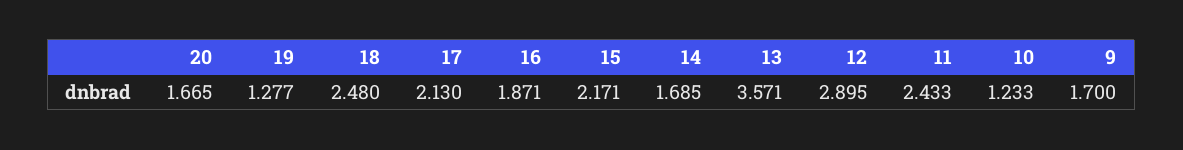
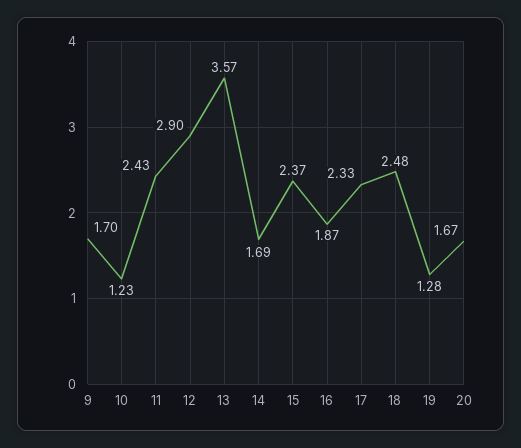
  {
    "20": 1.665,
    "19": 1.277,
    "18": 2.48,
-   "17": 2.13,
+   "17": 2.33,
    "16": 1.871,
-   "15": 2.171,
+   "15": 2.37,
    "14": 1.685,
    "13": 3.571,
    "12": 2.895,
    "11": 2.433,
    "10": 1.233,
    "9": 1.7
  }

